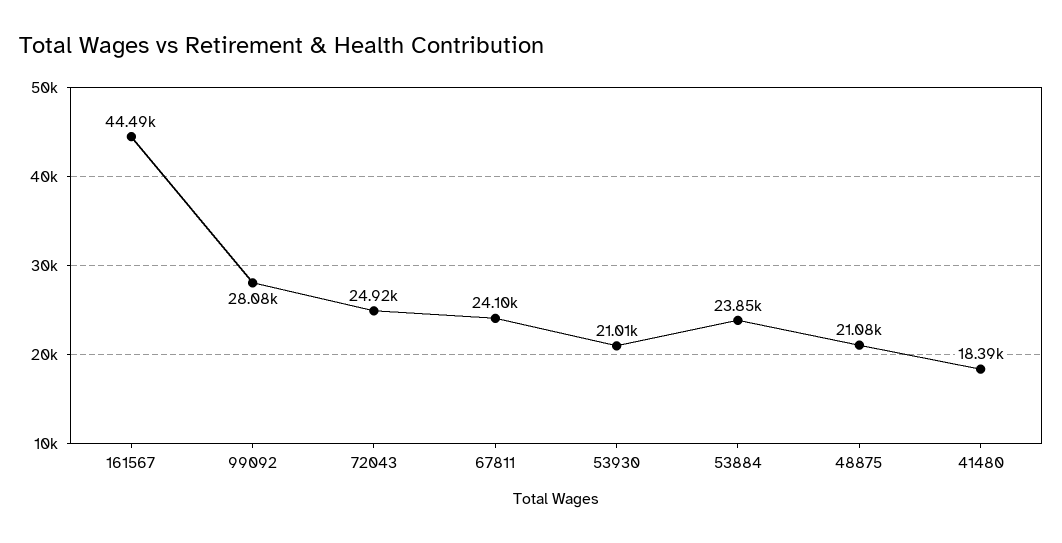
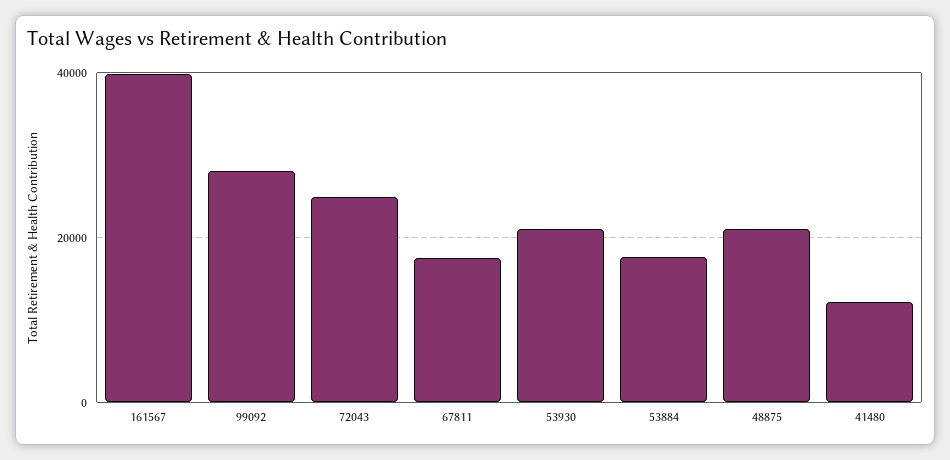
  {
-   "161567": 44490,
+   "161567": 40000,
    "99092": 28080,
    "72043": 24920,
-   "67811": 24100,
+   "67811": 18000,
    "53930": 21010,
-   "53884": 23850,
+   "53884": 18000,
    "48875": 21080,
-   "41480": 18390
+   "41480": 12000
  }

